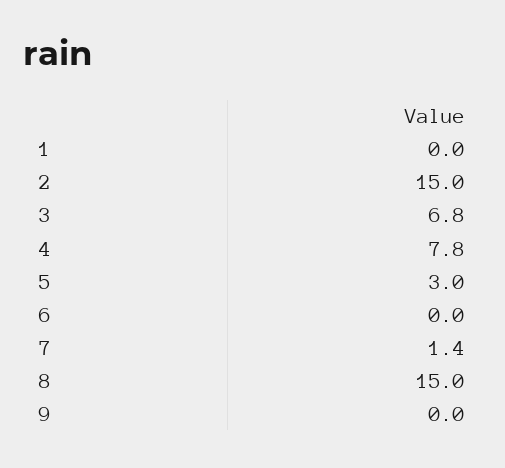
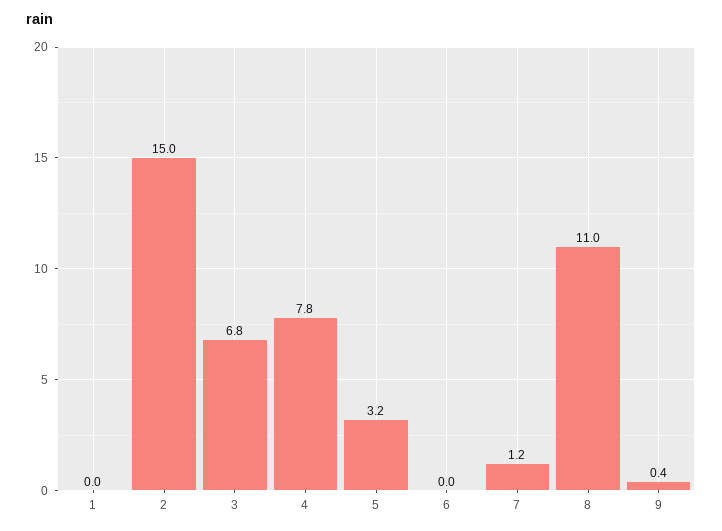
  {
    "1": 0,
    "2": 15,
    "3": 6.8,
    "4": 7.8,
-   "5": 3,
+   "5": 3.2,
    "6": 0,
-   "7": 1.4,
+   "7": 1.2,
-   "8": 15,
+   "8": 11,
-   "9": 0
+   "9": 0.4
  }

